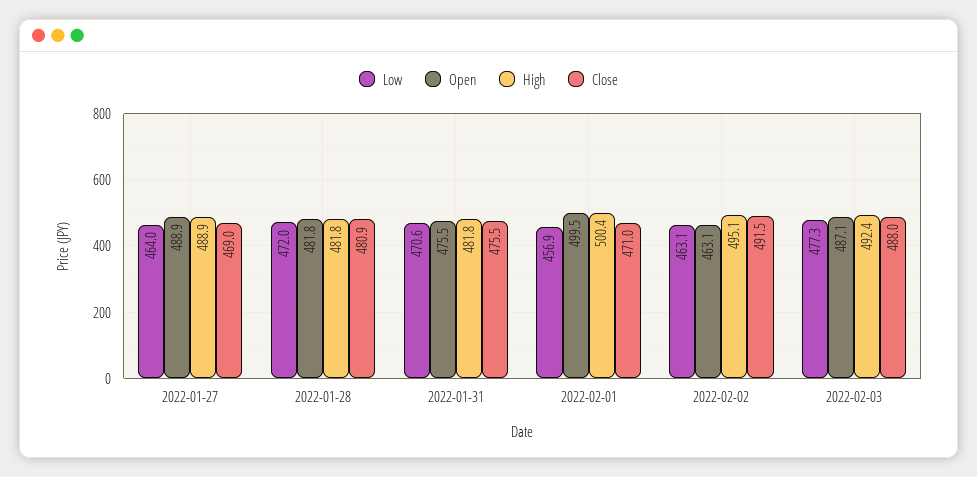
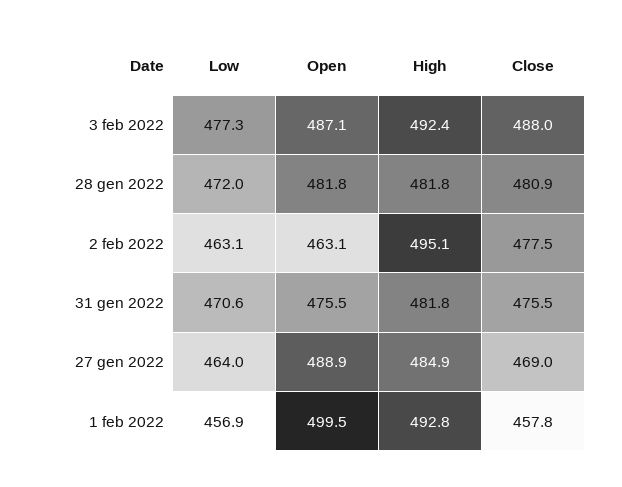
  {
    "Low": {
      "2022-01-27": 464,
      "2022-01-28": 472,
      "2022-01-31": 470.6,
      "2022-02-01": 456.9,
      "2022-02-02": 463.1,
      "2022-02-03": 477.3
    },
    "Open": {
      "2022-01-27": 488.9,
      "2022-01-28": 481.8,
      "2022-01-31": 475.5,
      "2022-02-01": 499.5,
      "2022-02-02": 463.1,
      "2022-02-03": 487.1
    },
    "High": {
-     "2022-01-27": 488.9,
+     "2022-01-27": 484.9,
      "2022-01-28": 481.8,
      "2022-01-31": 481.8,
-     "2022-02-01": 500.4,
+     "2022-02-01": 492.8,
      "2022-02-02": 495.1,
      "2022-02-03": 492.4
    },
    "Close": {
      "2022-01-27": 469,
      "2022-01-28": 480.9,
      "2022-01-31": 475.5,
-     "2022-02-01": 471,
+     "2022-02-01": 457.8,
-     "2022-02-02": 491.5,
+     "2022-02-02": 477.5,
      "2022-02-03": 488
    }
  }

